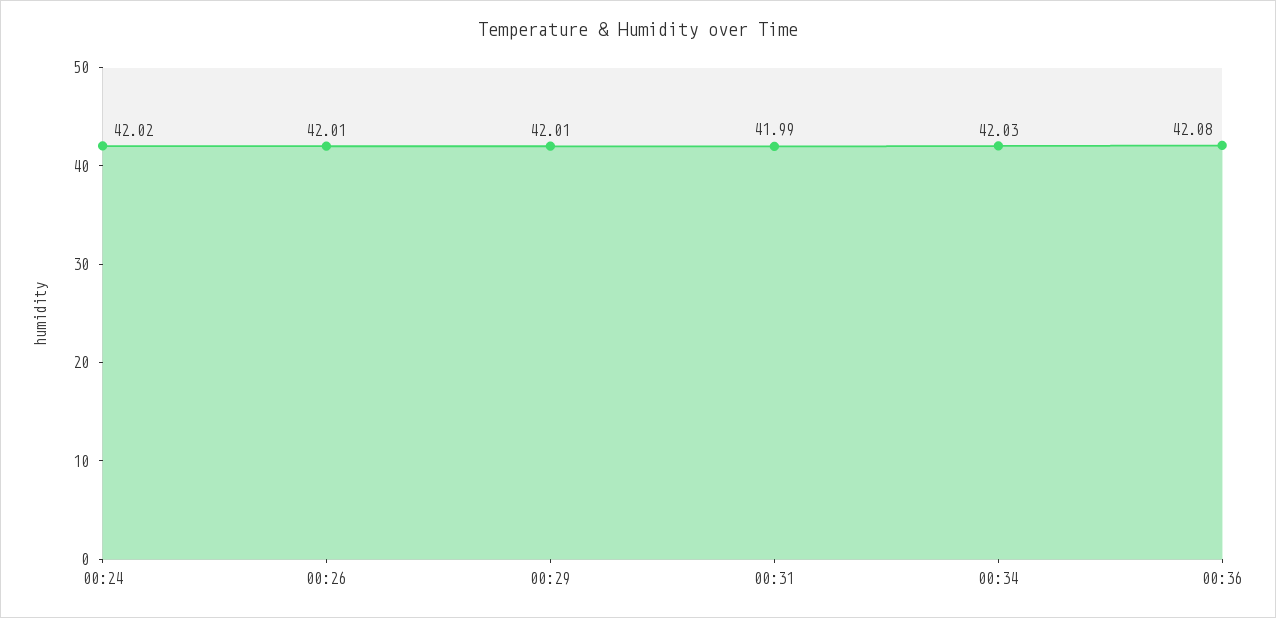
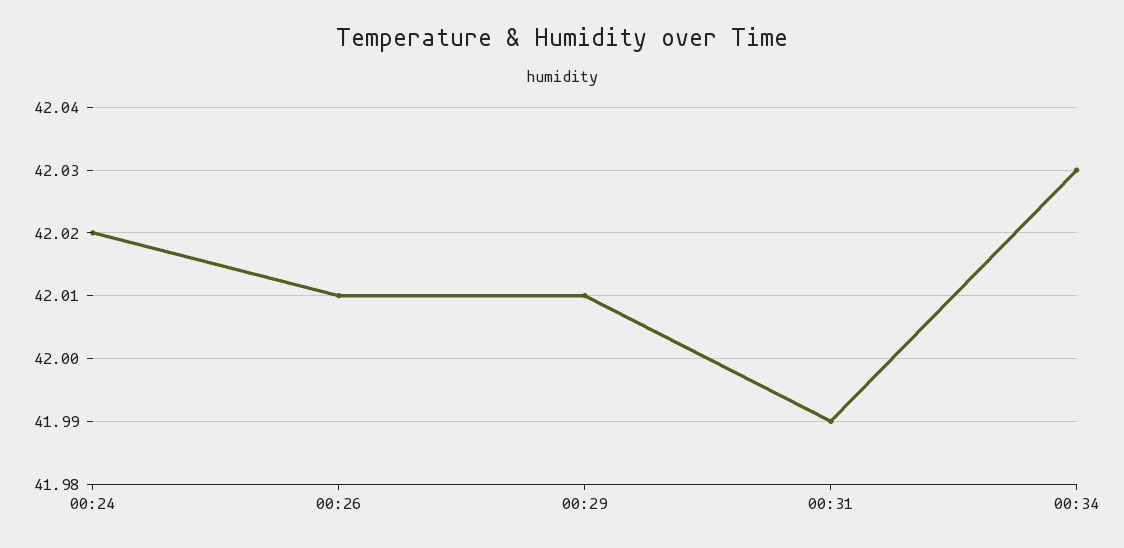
  {
    "00:24": 42.02,
    "00:26": 42.01,
    "00:29": 42.01,
    "00:31": 41.99,
-   "00:34": 42.03,
+   "00:34": 42.03
-   "00:36": 42.08
  }

